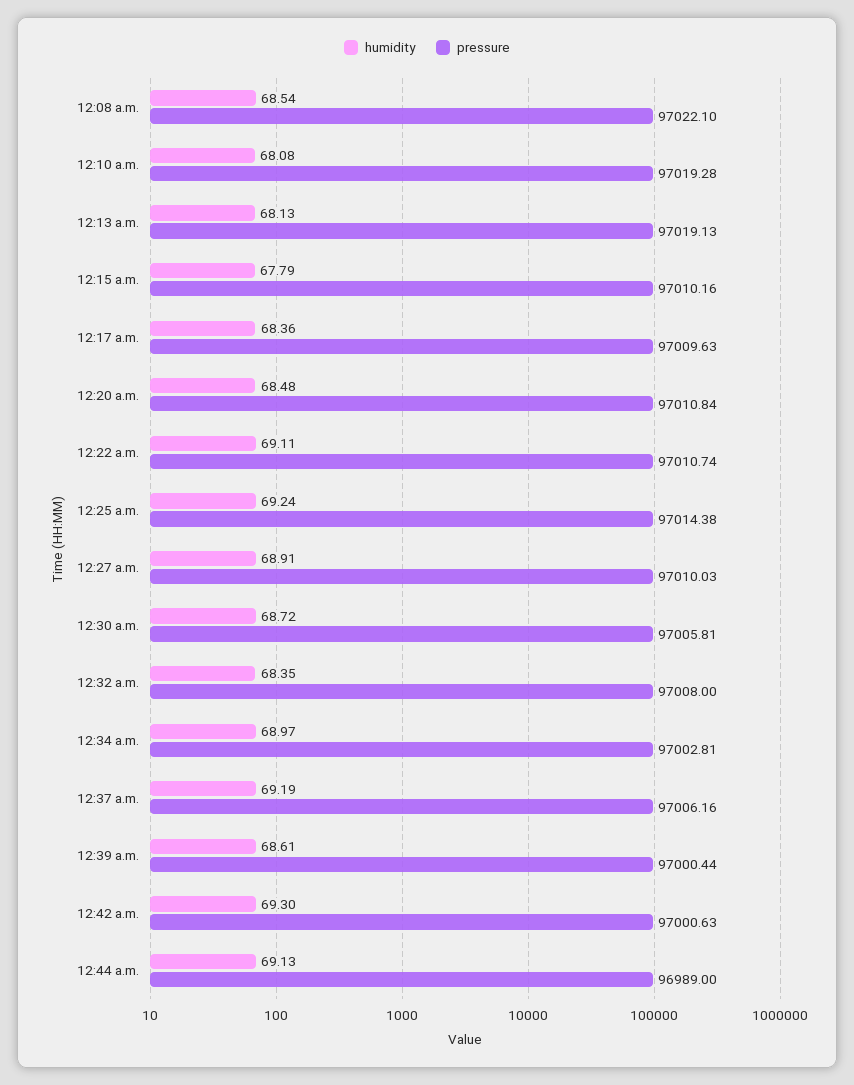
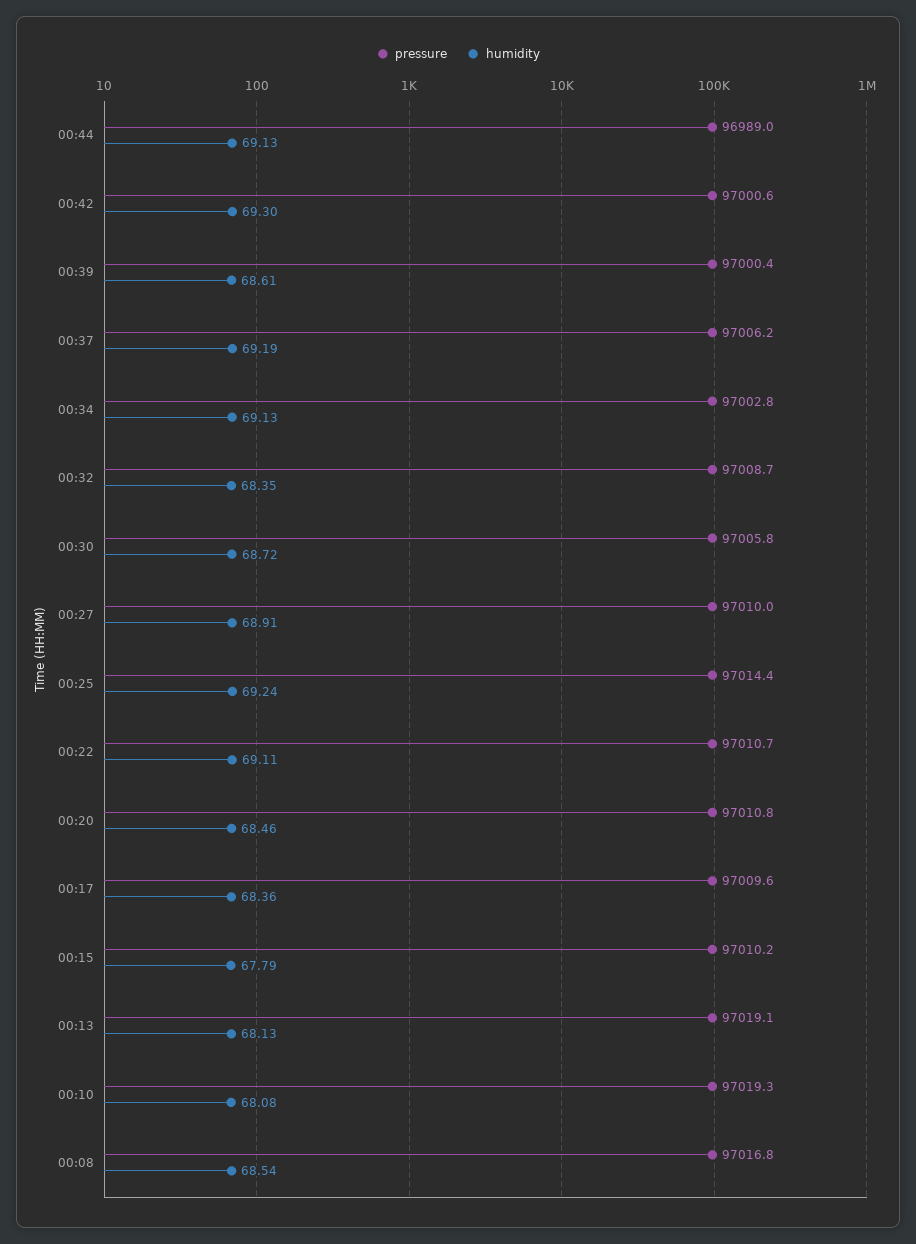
  {
    "humidity": {
      "12:08 a.m.": 68.54,
      "12:10 a.m.": 68.08,
      "12:13 a.m.": 68.13,
      "12:15 a.m.": 67.79,
      "12:17 a.m.": 68.36,
-     "12:20 a.m.": 68.48,
+     "12:20 a.m.": 68.46,
      "12:22 a.m.": 69.11,
      "12:25 a.m.": 69.24,
      "12:27 a.m.": 68.91,
      "12:30 a.m.": 68.72,
      "12:32 a.m.": 68.35,
-     "12:34 a.m.": 68.97,
+     "12:34 a.m.": 69.13,
      "12:37 a.m.": 69.19,
      "12:39 a.m.": 68.61,
      "12:42 a.m.": 69.3,
      "12:44 a.m.": 69.13
    },
    "pressure": {
-     "12:08 a.m.": 97022.1,
+     "12:08 a.m.": 97016.8,
      "12:10 a.m.": 97019.28,
      "12:13 a.m.": 97019.13,
      "12:15 a.m.": 97010.16,
      "12:17 a.m.": 97009.63,
      "12:20 a.m.": 97010.84,
      "12:22 a.m.": 97010.74,
      "12:25 a.m.": 97014.38,
      "12:27 a.m.": 97010.03,
      "12:30 a.m.": 97005.81,
-     "12:32 a.m.": 97008,
+     "12:32 a.m.": 97008.7,
      "12:34 a.m.": 97002.81,
      "12:37 a.m.": 97006.16,
      "12:39 a.m.": 97000.44,
      "12:42 a.m.": 97000.63,
      "12:44 a.m.": 96989
    }
  }

